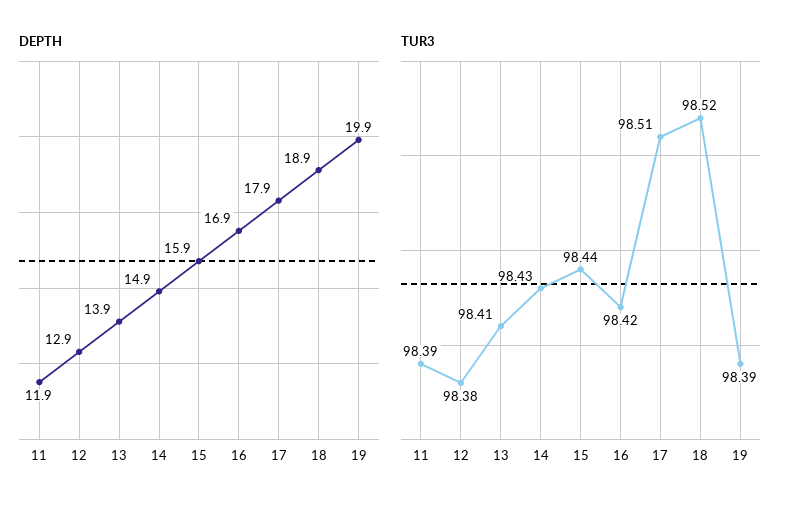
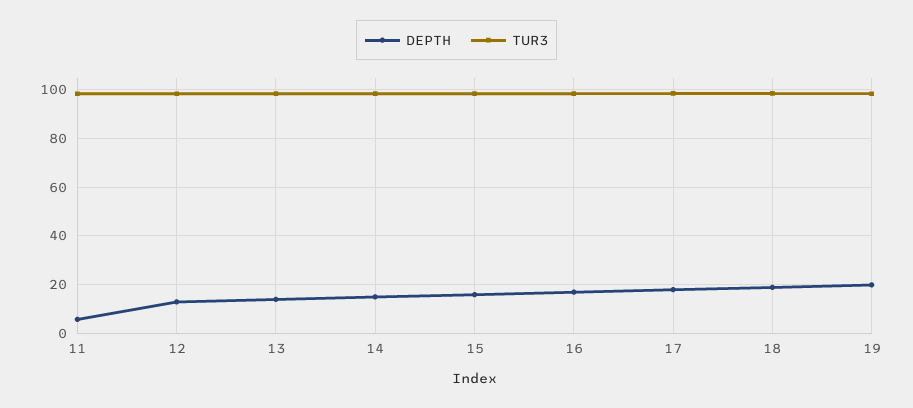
  {
    "DEPTH": {
-     "11": 11.9,
+     "11": 5,
      "12": 12.9,
      "13": 13.9,
      "14": 14.9,
      "15": 15.9,
      "16": 16.9,
      "17": 17.9,
      "18": 18.9,
      "19": 19.9
    },
    "TUR3": {
      "11": 98.39,
      "12": 98.38,
      "13": 98.41,
      "14": 98.43,
      "15": 98.44,
      "16": 98.42,
      "17": 98.51,
      "18": 98.52,
      "19": 98.39
    }
  }

